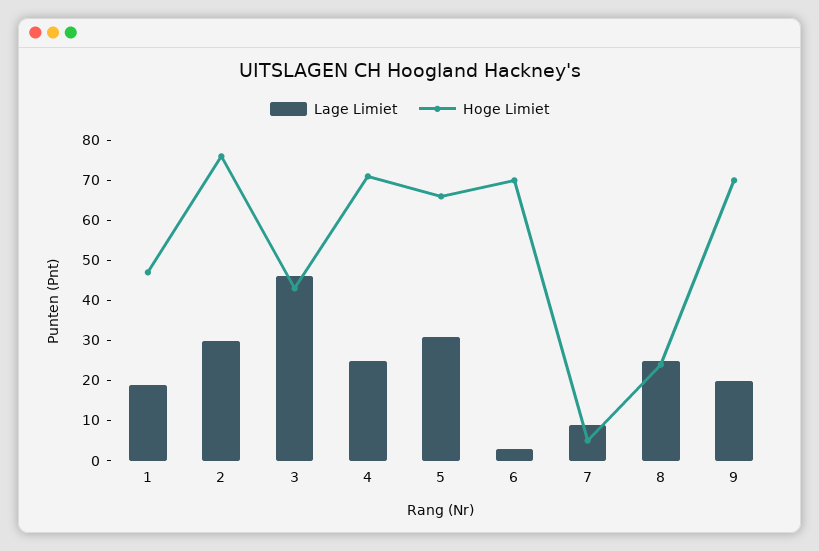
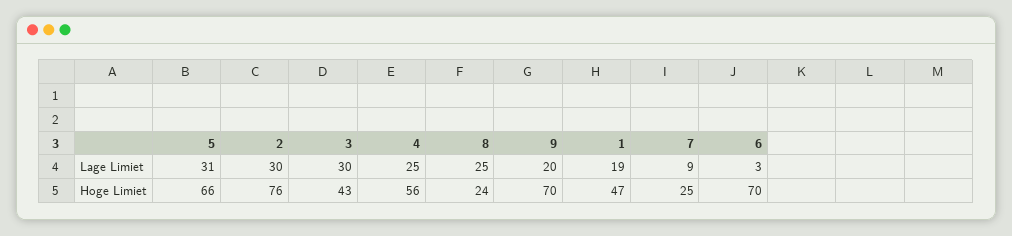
  {
    "Lage Limiet": {
      "1": 19,
      "2": 30,
-     "3": 45,
+     "3": 30,
      "4": 25,
      "5": 31,
      "6": 3,
      "7": 9,
      "8": 25,
      "9": 20
    },
    "Hoge Limiet": {
      "1": 47,
      "2": 76,
      "3": 43,
-     "4": 70,
+     "4": 56,
      "5": 66,
      "6": 70,
-     "7": 5,
+     "7": 25,
      "8": 24,
      "9": 70
    }
  }

